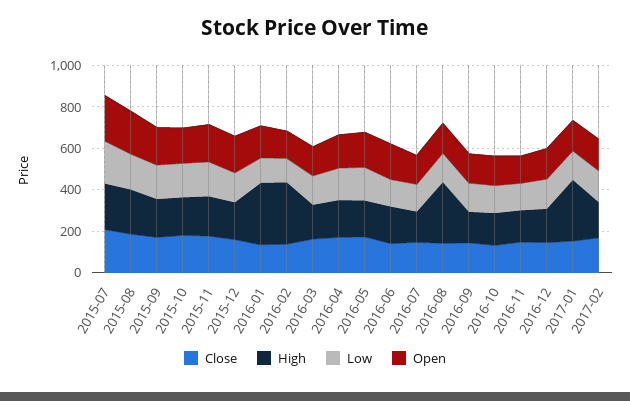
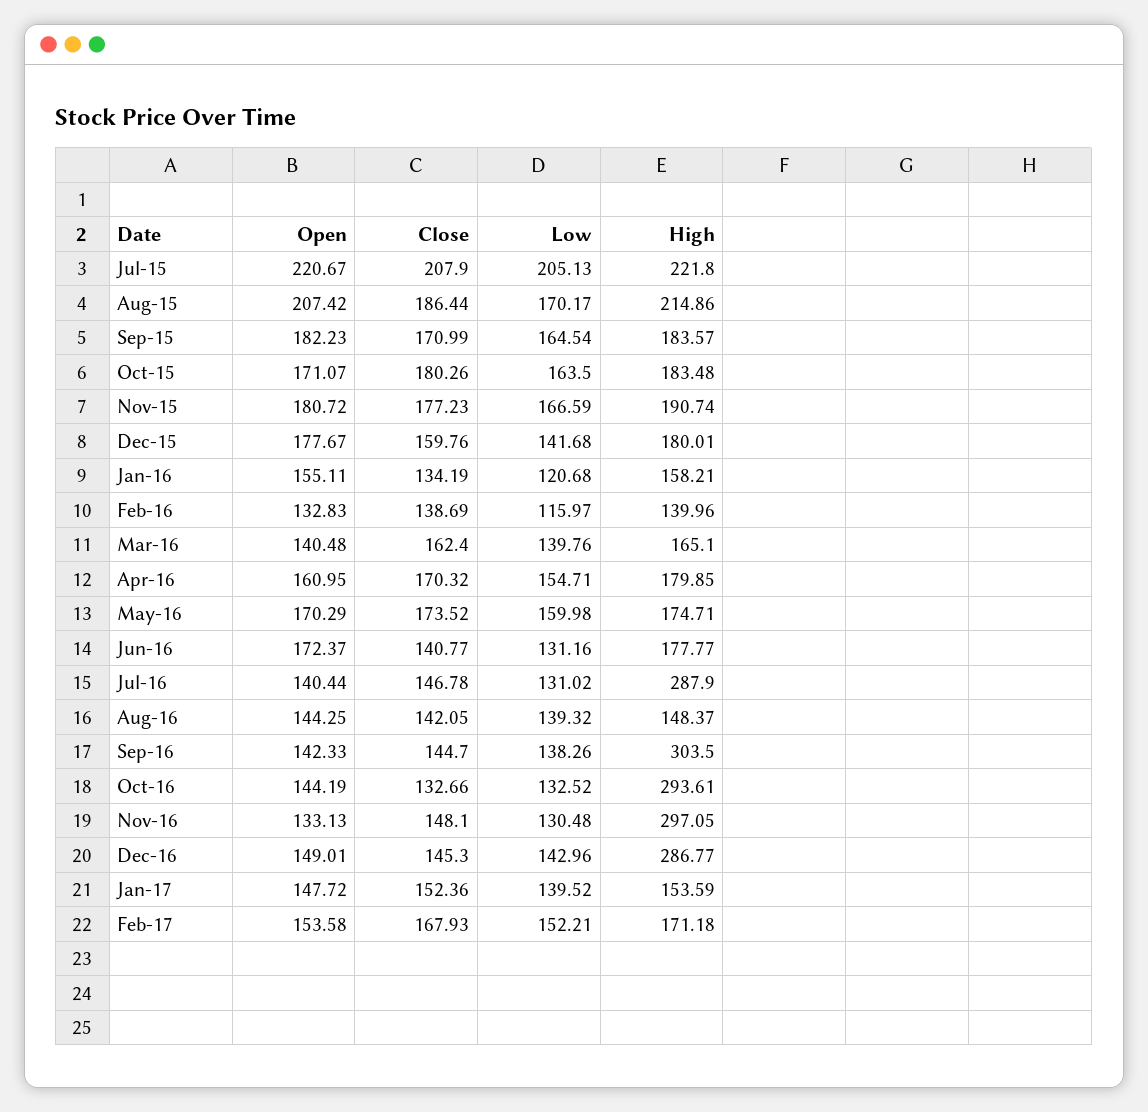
  {
    "Close": {
      "2015-07": 207.9,
      "2015-08": 186.44,
      "2015-09": 170.99,
      "2015-10": 180.26,
      "2015-11": 177.23,
      "2015-12": 159.76,
      "2016-01": 134.19,
      "2016-02": 138.69,
      "2016-03": 162.4,
      "2016-04": 170.32,
      "2016-05": 173.52,
      "2016-06": 140.77,
      "2016-07": 146.78,
      "2016-08": 142.05,
      "2016-09": 144.7,
      "2016-10": 132.66,
      "2016-11": 148.1,
      "2016-12": 145.3,
      "2017-01": 152.36,
      "2017-02": 167.93
    },
    "High": {
      "2015-07": 221.8,
      "2015-08": 214.86,
      "2015-09": 183.57,
      "2015-10": 183.48,
      "2015-11": 190.74,
      "2015-12": 180.01,
-     "2016-01": 300,
+     "2016-01": 158.21,
-     "2016-02": 300,
+     "2016-02": 139.96,
      "2016-03": 165.1,
      "2016-04": 179.85,
      "2016-05": 174.71,
      "2016-06": 177.77,
-     "2016-07": 150,
+     "2016-07": 287.9,
-     "2016-08": 300,
+     "2016-08": 148.37,
-     "2016-09": 150,
+     "2016-09": 303.5,
-     "2016-10": 150,
+     "2016-10": 293.61,
-     "2016-11": 150,
+     "2016-11": 297.05,
-     "2016-12": 150,
+     "2016-12": 286.77,
-     "2017-01": 300,
+     "2017-01": 153.59,
      "2017-02": 171.18
    },
    "Low": {
      "2015-07": 205.13,
      "2015-08": 170.17,
      "2015-09": 164.54,
      "2015-10": 163.5,
      "2015-11": 166.59,
      "2015-12": 141.68,
      "2016-01": 120.68,
      "2016-02": 115.97,
      "2016-03": 139.76,
      "2016-04": 154.71,
      "2016-05": 159.98,
      "2016-06": 131.16,
      "2016-07": 131.02,
      "2016-08": 139.32,
      "2016-09": 138.26,
      "2016-10": 132.52,
      "2016-11": 130.48,
      "2016-12": 142.96,
      "2017-01": 139.52,
      "2017-02": 152.21
    },
    "Open": {
      "2015-07": 220.67,
      "2015-08": 207.42,
      "2015-09": 182.23,
      "2015-10": 171.07,
      "2015-11": 180.72,
      "2015-12": 177.67,
      "2016-01": 155.11,
      "2016-02": 132.83,
      "2016-03": 140.48,
      "2016-04": 160.95,
      "2016-05": 170.29,
      "2016-06": 172.37,
      "2016-07": 140.44,
      "2016-08": 144.25,
      "2016-09": 142.33,
      "2016-10": 144.19,
      "2016-11": 133.13,
      "2016-12": 149.01,
      "2017-01": 147.72,
      "2017-02": 153.58
    }
  }

